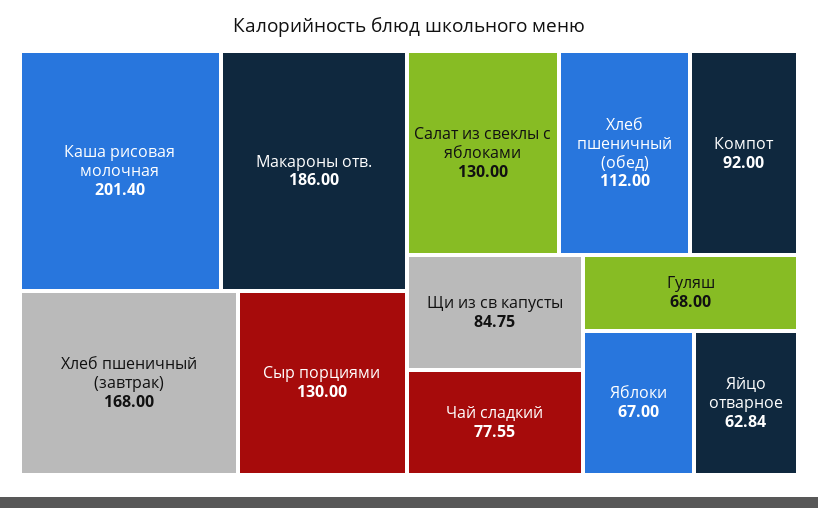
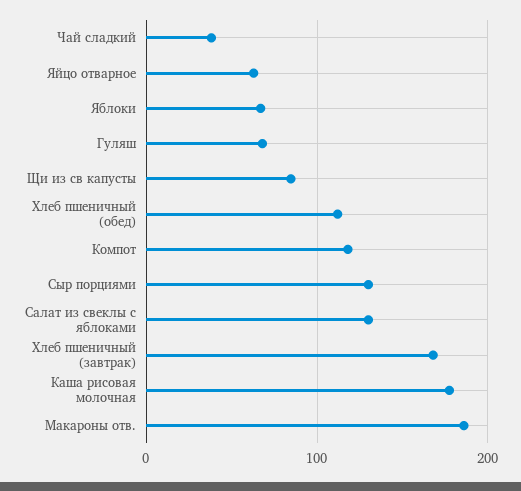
  {
-   "Каша рисовая молочная": 201.4,
+   "Каша рисовая молочная": 180,
    "Макароны отв.": 186,
    "Хлеб пшеничный (завтрак)": 168,
    "Сыр порциями": 130,
    "Салат из свеклы с яблоками": 130,
    "Хлеб пшеничный (обед)": 112,
-   "Компот": 92,
+   "Компот": 120,
    "Щи из св капусты": 84.75,
-   "Чай сладкий": 77.55,
+   "Чай сладкий": 40,
    "Гуляш": 68,
    "Яблоки": 67,
    "Яйцо отварное": 62.84
  }

